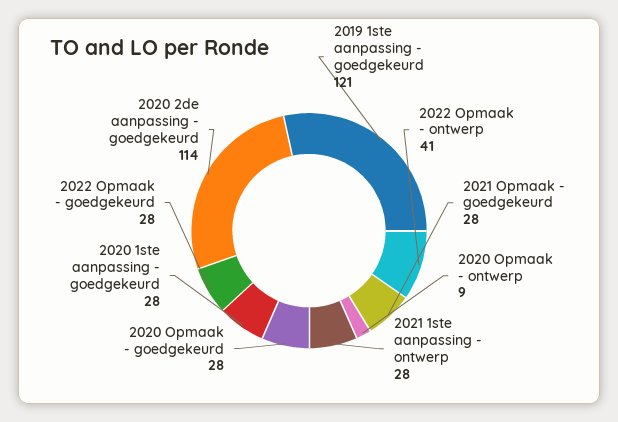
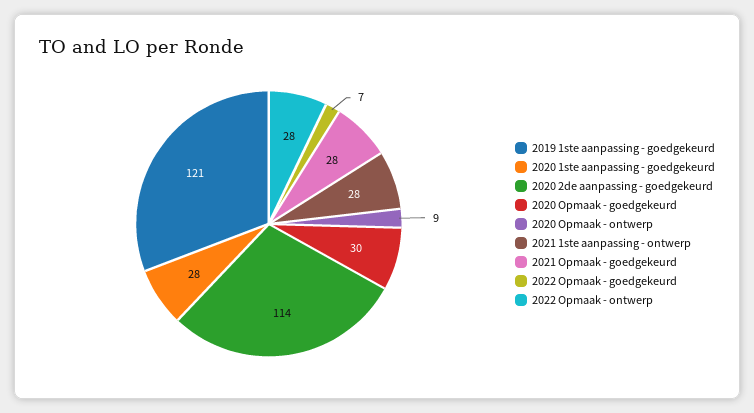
  {
    "2019 1ste aanpassing - goedgekeurd": 121,
-   "2022 Opmaak - ontwerp": 41,
+   "2022 Opmaak - ontwerp": 28,
    "2021 Opmaak - goedgekeurd": 28,
    "2020 Opmaak - ontwerp": 9,
    "2021 1ste aanpassing - ontwerp": 28,
-   "2020 Opmaak - goedgekeurd": 28,
+   "2020 Opmaak - goedgekeurd": 30,
    "2020 1ste aanpassing - goedgekeurd": 28,
-   "2022 Opmaak - goedgekeurd": 28,
+   "2022 Opmaak - goedgekeurd": 7,
    "2020 2de aanpassing - goedgekeurd": 114
  }

